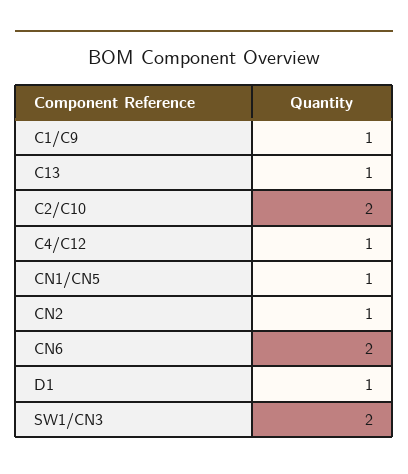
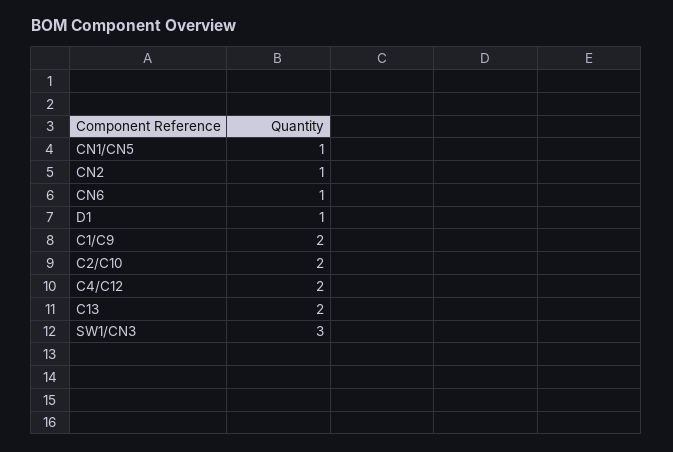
  {
-   "C1/C9": 1,
+   "C1/C9": 2,
-   "C13": 1,
+   "C13": 2,
    "C2/C10": 2,
-   "C4/C12": 1,
+   "C4/C12": 2,
    "CN1/CN5": 1,
    "CN2": 1,
-   "CN6": 2,
+   "CN6": 1,
    "D1": 1,
-   "SW1/CN3": 2
+   "SW1/CN3": 3
  }

